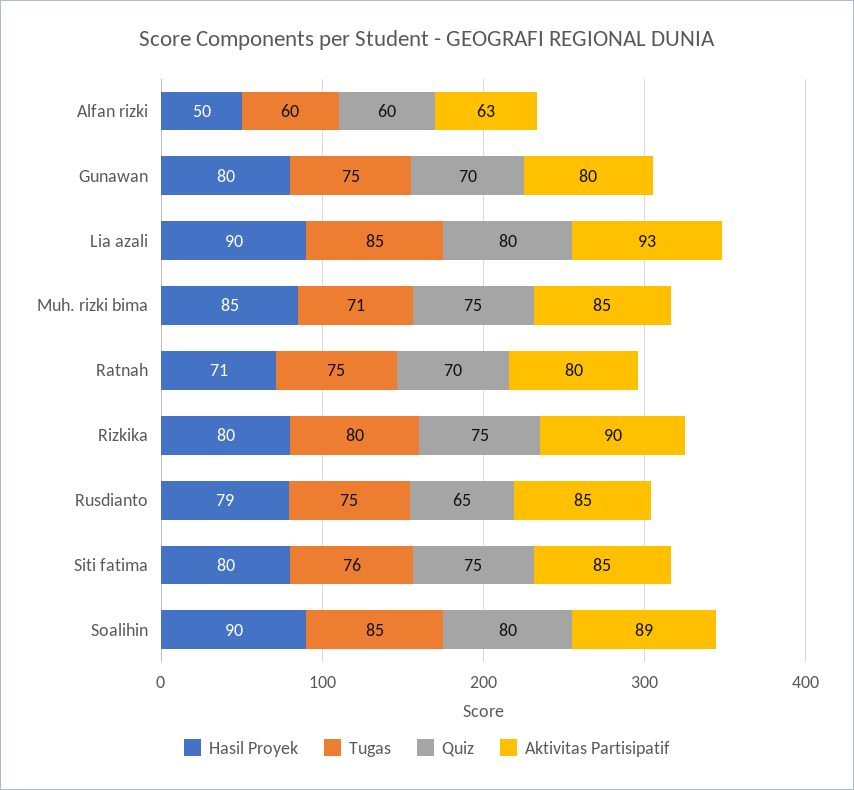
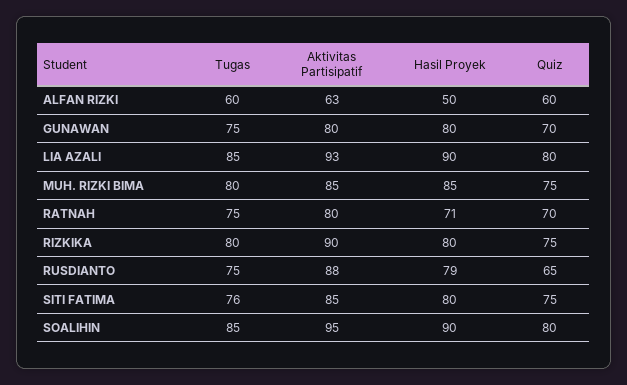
  {
    "Hasil Proyek": {
      "Alfan rizki": 50,
      "Gunawan": 80,
      "Lia azali": 90,
      "Muh. rizki bima": 85,
      "Ratnah": 71,
      "Rizkika": 80,
      "Rusdianto": 79,
      "Siti fatima": 80,
      "Soalihin": 90
    },
    "Tugas": {
      "Alfan rizki": 60,
      "Gunawan": 75,
      "Lia azali": 85,
-     "Muh. rizki bima": 71,
+     "Muh. rizki bima": 80,
      "Ratnah": 75,
      "Rizkika": 80,
      "Rusdianto": 75,
      "Siti fatima": 76,
      "Soalihin": 85
    },
    "Quiz": {
      "Alfan rizki": 60,
      "Gunawan": 70,
      "Lia azali": 80,
      "Muh. rizki bima": 75,
      "Ratnah": 70,
      "Rizkika": 75,
      "Rusdianto": 65,
      "Siti fatima": 75,
      "Soalihin": 80
    },
    "Aktivitas Partisipatif": {
      "Alfan rizki": 63,
      "Gunawan": 80,
      "Lia azali": 93,
      "Muh. rizki bima": 85,
      "Ratnah": 80,
      "Rizkika": 90,
-     "Rusdianto": 85,
+     "Rusdianto": 88,
      "Siti fatima": 85,
-     "Soalihin": 89
+     "Soalihin": 95
    }
  }

